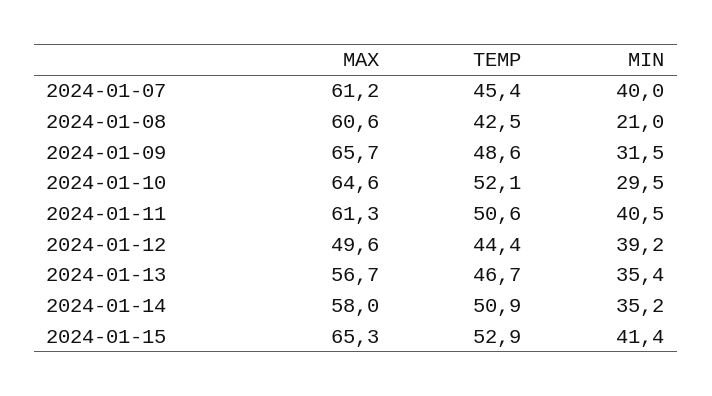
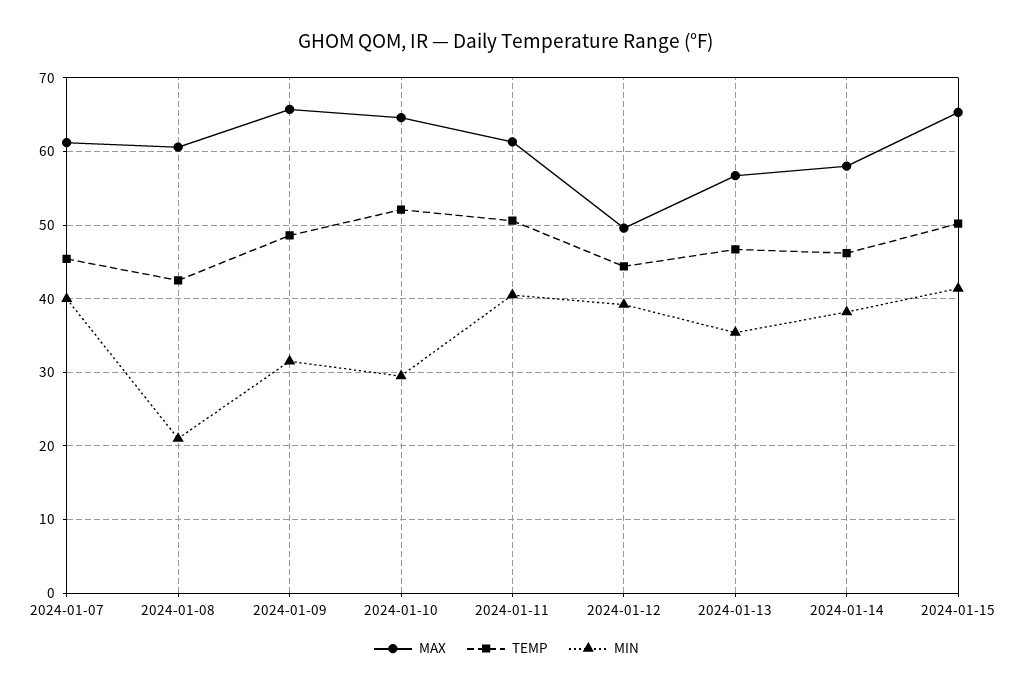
  {
    "MAX": {
      "2024-01-07": 61.2,
      "2024-01-08": 60.6,
      "2024-01-09": 65.7,
      "2024-01-10": 64.6,
      "2024-01-11": 61.3,
      "2024-01-12": 49.6,
      "2024-01-13": 56.7,
      "2024-01-14": 58,
      "2024-01-15": 65.3
    },
    "TEMP": {
      "2024-01-07": 45.4,
      "2024-01-08": 42.5,
      "2024-01-09": 48.6,
      "2024-01-10": 52.1,
      "2024-01-11": 50.6,
      "2024-01-12": 44.4,
      "2024-01-13": 46.7,
-     "2024-01-14": 50.9,
+     "2024-01-14": 46,
-     "2024-01-15": 52.9
+     "2024-01-15": 50
    },
    "MIN": {
      "2024-01-07": 40,
      "2024-01-08": 21,
      "2024-01-09": 31.5,
      "2024-01-10": 29.5,
      "2024-01-11": 40.5,
      "2024-01-12": 39.2,
      "2024-01-13": 35.4,
-     "2024-01-14": 35.2,
+     "2024-01-14": 38,
      "2024-01-15": 41.4
    }
  }

